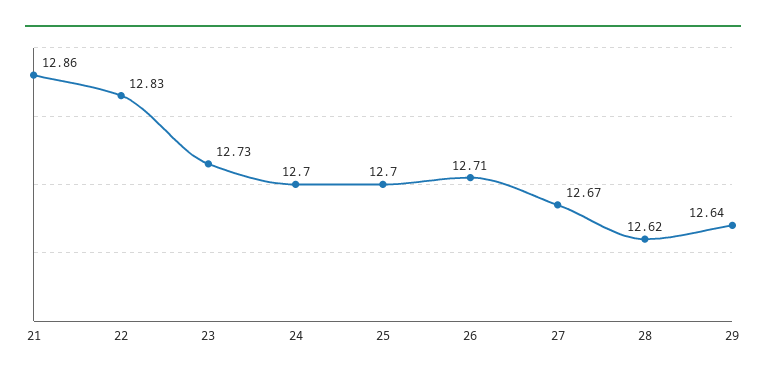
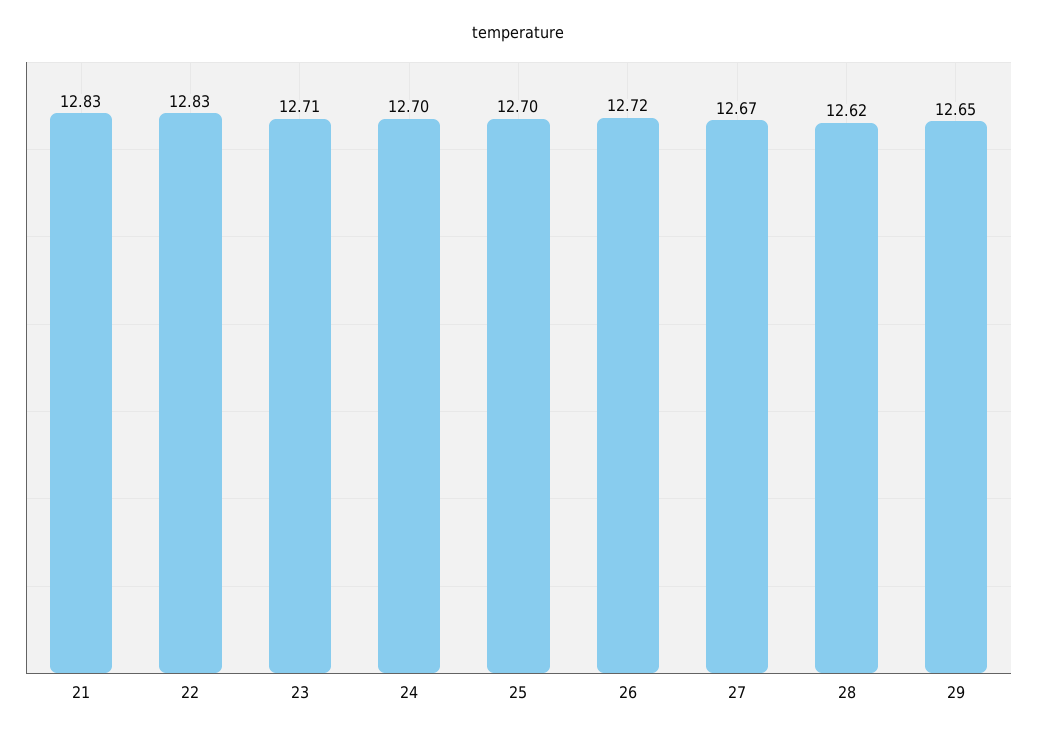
  {
-   "21": 12.86,
+   "21": 12.83,
    "22": 12.83,
-   "23": 12.73,
+   "23": 12.71,
    "24": 12.7,
    "25": 12.7,
-   "26": 12.71,
+   "26": 12.72,
    "27": 12.67,
    "28": 12.62,
-   "29": 12.64
+   "29": 12.65
  }

